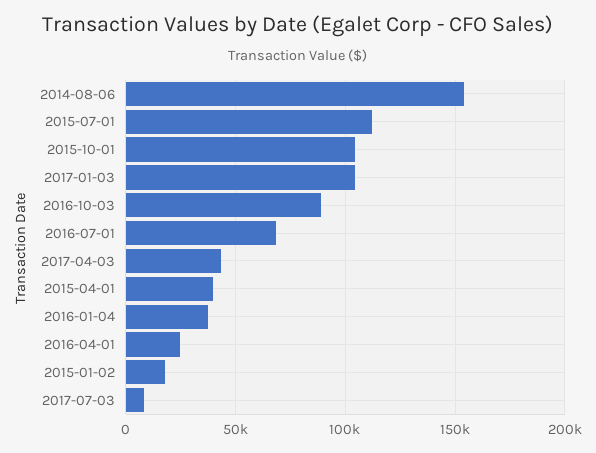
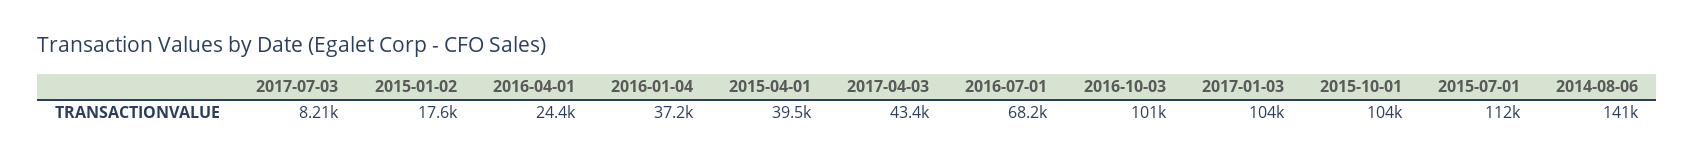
  {
-   "2014-08-06": 155000,
+   "2014-08-06": 141000,
    "2015-07-01": 112000,
    "2015-10-01": 104000,
    "2017-01-03": 104000,
-   "2016-10-03": 90000,
+   "2016-10-03": 101000,
    "2016-07-01": 68200,
    "2017-04-03": 43400,
    "2015-04-01": 39500,
    "2016-01-04": 37200,
    "2016-04-01": 24400,
    "2015-01-02": 17600,
    "2017-07-03": 8210
  }

